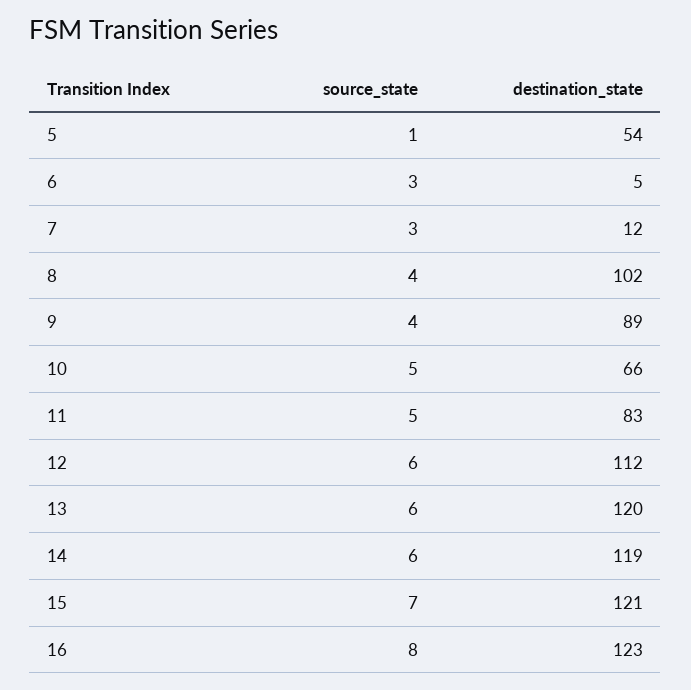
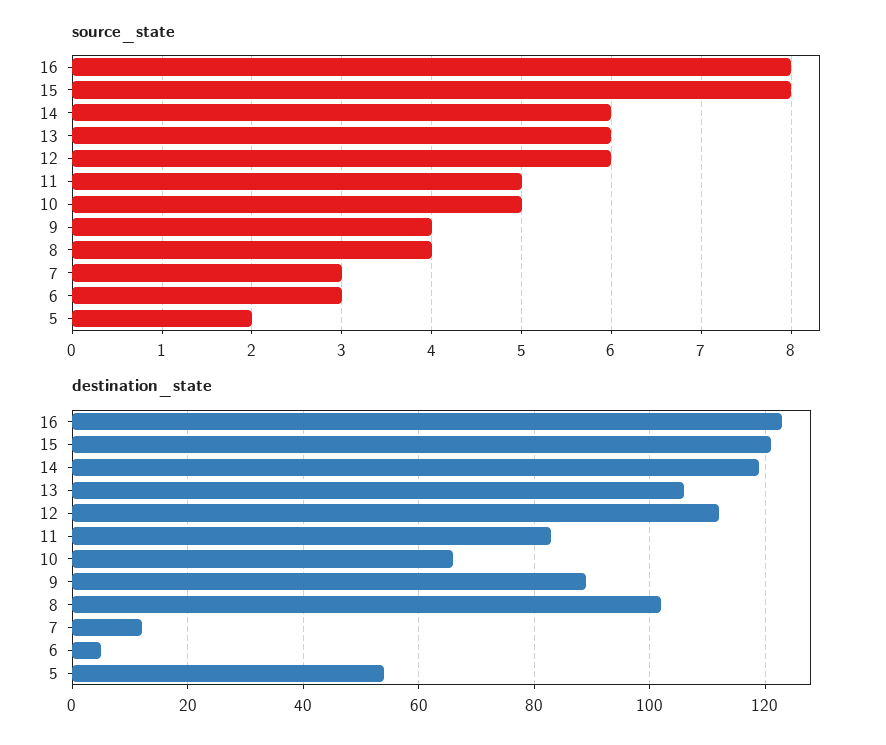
  {
    "source_state": {
-     "5": 1,
+     "5": 2,
      "6": 3,
      "7": 3,
      "8": 4,
      "9": 4,
      "10": 5,
      "11": 5,
      "12": 6,
      "13": 6,
      "14": 6,
-     "15": 7,
+     "15": 8,
      "16": 8
    },
    "destination_state": {
      "5": 54,
      "6": 5,
      "7": 12,
      "8": 102,
      "9": 89,
      "10": 66,
      "11": 83,
      "12": 112,
-     "13": 120,
+     "13": 105,
      "14": 119,
      "15": 121,
      "16": 123
    }
  }

